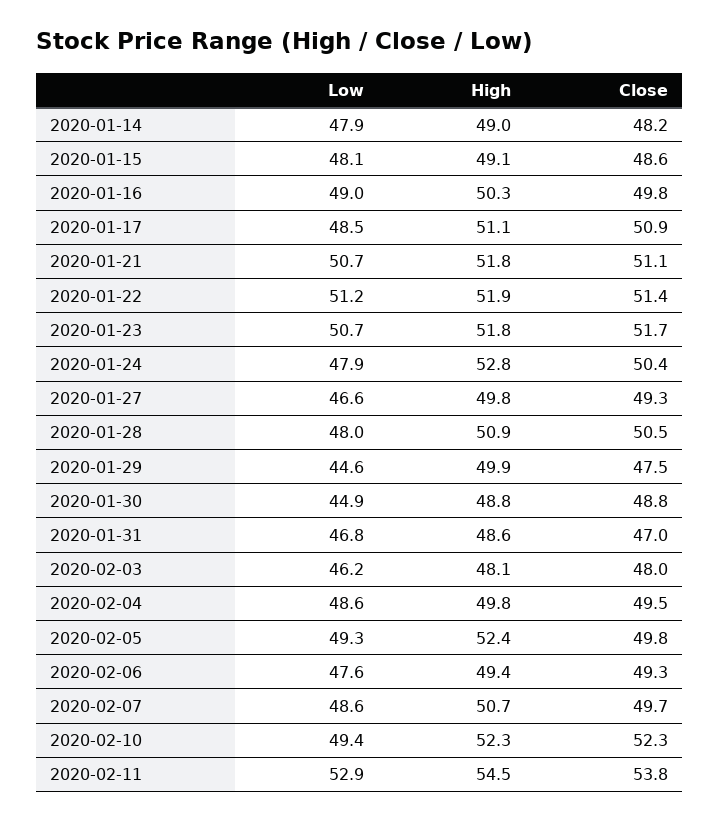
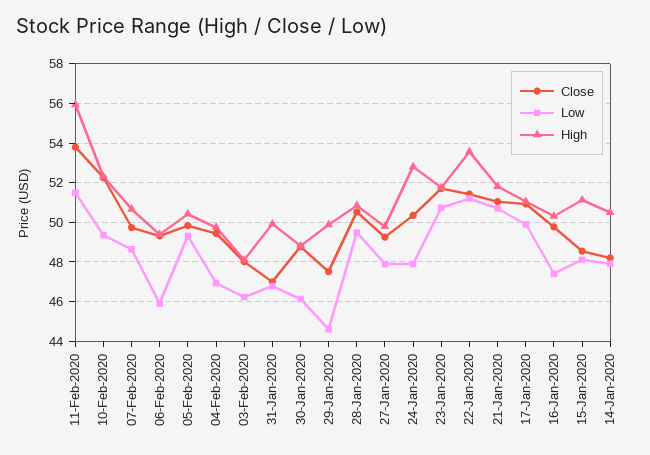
  {
    "Low": {
      "2020-01-14": 47.9,
      "2020-01-15": 48.1,
-     "2020-01-16": 49,
+     "2020-01-16": 47.5,
-     "2020-01-17": 48.5,
+     "2020-01-17": 50,
      "2020-01-21": 50.7,
      "2020-01-22": 51.2,
      "2020-01-23": 50.7,
      "2020-01-24": 47.9,
-     "2020-01-27": 46.6,
+     "2020-01-27": 48,
-     "2020-01-28": 48,
+     "2020-01-28": 49.5,
      "2020-01-29": 44.6,
-     "2020-01-30": 44.9,
+     "2020-01-30": 46,
      "2020-01-31": 46.8,
      "2020-02-03": 46.2,
-     "2020-02-04": 48.6,
+     "2020-02-04": 47,
      "2020-02-05": 49.3,
-     "2020-02-06": 47.6,
+     "2020-02-06": 46,
      "2020-02-07": 48.6,
      "2020-02-10": 49.4,
-     "2020-02-11": 52.9
+     "2020-02-11": 51.5
    },
    "High": {
-     "2020-01-14": 49,
+     "2020-01-14": 50.5,
-     "2020-01-15": 49.1,
+     "2020-01-15": 51,
      "2020-01-16": 50.3,
      "2020-01-17": 51.1,
      "2020-01-21": 51.8,
-     "2020-01-22": 51.9,
+     "2020-01-22": 53.5,
      "2020-01-23": 51.8,
      "2020-01-24": 52.8,
      "2020-01-27": 49.8,
      "2020-01-28": 50.9,
      "2020-01-29": 49.9,
      "2020-01-30": 48.8,
-     "2020-01-31": 48.6,
+     "2020-01-31": 50,
      "2020-02-03": 48.1,
      "2020-02-04": 49.8,
-     "2020-02-05": 52.4,
+     "2020-02-05": 50.5,
      "2020-02-06": 49.4,
      "2020-02-07": 50.7,
      "2020-02-10": 52.3,
-     "2020-02-11": 54.5
+     "2020-02-11": 56
    },
    "Close": {
      "2020-01-14": 48.2,
      "2020-01-15": 48.6,
      "2020-01-16": 49.8,
      "2020-01-17": 50.9,
      "2020-01-21": 51.1,
      "2020-01-22": 51.4,
      "2020-01-23": 51.7,
      "2020-01-24": 50.4,
      "2020-01-27": 49.3,
      "2020-01-28": 50.5,
      "2020-01-29": 47.5,
      "2020-01-30": 48.8,
      "2020-01-31": 47,
      "2020-02-03": 48,
      "2020-02-04": 49.5,
      "2020-02-05": 49.8,
      "2020-02-06": 49.3,
      "2020-02-07": 49.7,
      "2020-02-10": 52.3,
      "2020-02-11": 53.8
    }
  }

